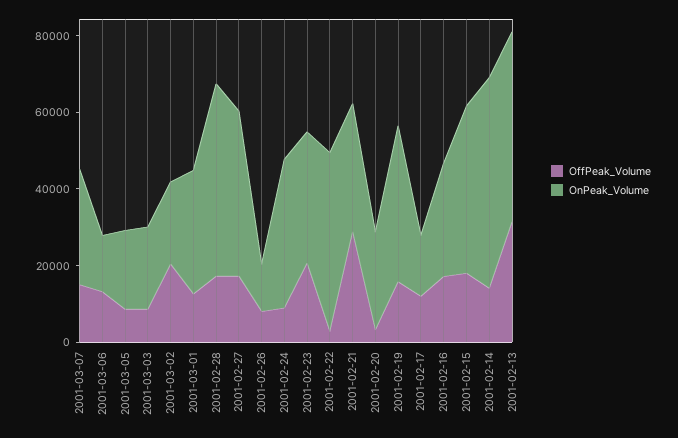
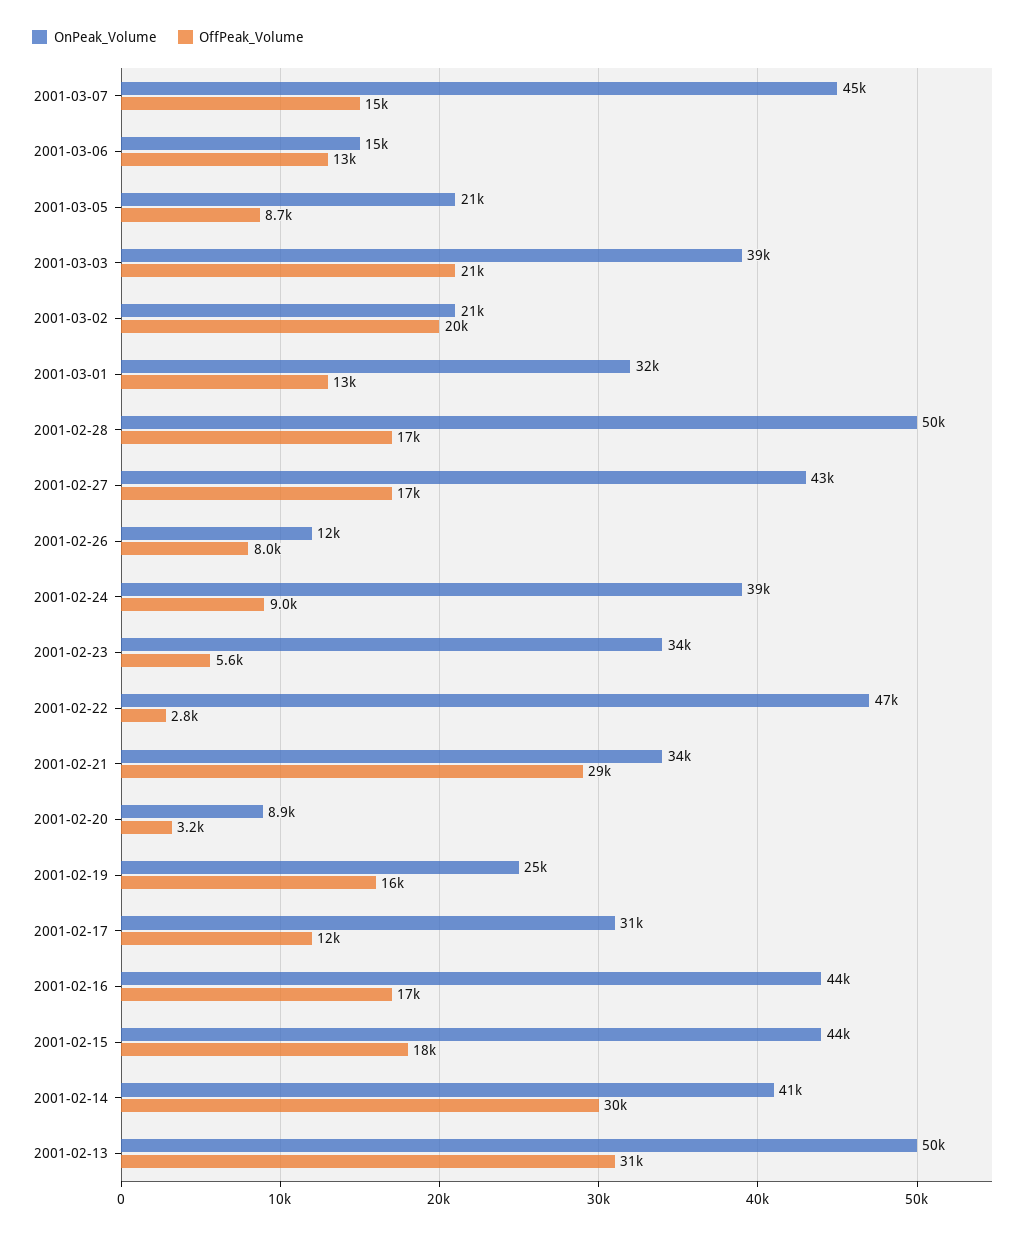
  {
    "OffPeak_Volume": {
      "2001-03-07": 15000,
      "2001-03-06": 13000,
      "2001-03-05": 8700,
-     "2001-03-03": 10000,
+     "2001-03-03": 21000,
      "2001-03-02": 20000,
      "2001-03-01": 13000,
      "2001-02-28": 17000,
      "2001-02-27": 17000,
      "2001-02-26": 8000,
      "2001-02-24": 9000,
-     "2001-02-23": 20000,
+     "2001-02-23": 5600,
      "2001-02-22": 2800,
      "2001-02-21": 29000,
      "2001-02-20": 3200,
      "2001-02-19": 16000,
      "2001-02-17": 12000,
      "2001-02-16": 17000,
      "2001-02-15": 18000,
-     "2001-02-14": 15000,
+     "2001-02-14": 30000,
      "2001-02-13": 31000
    },
    "OnPeak_Volume": {
-     "2001-03-07": 30000,
+     "2001-03-07": 45000,
      "2001-03-06": 15000,
      "2001-03-05": 21000,
-     "2001-03-03": 20000,
+     "2001-03-03": 39000,
      "2001-03-02": 21000,
      "2001-03-01": 32000,
      "2001-02-28": 50000,
      "2001-02-27": 43000,
      "2001-02-26": 12000,
      "2001-02-24": 39000,
      "2001-02-23": 34000,
      "2001-02-22": 47000,
      "2001-02-21": 34000,
-     "2001-02-20": 25000,
+     "2001-02-20": 8900,
-     "2001-02-19": 40000,
+     "2001-02-19": 25000,
-     "2001-02-17": 15000,
+     "2001-02-17": 31000,
-     "2001-02-16": 30000,
+     "2001-02-16": 44000,
      "2001-02-15": 44000,
-     "2001-02-14": 55000,
+     "2001-02-14": 41000,
      "2001-02-13": 50000
    }
  }

